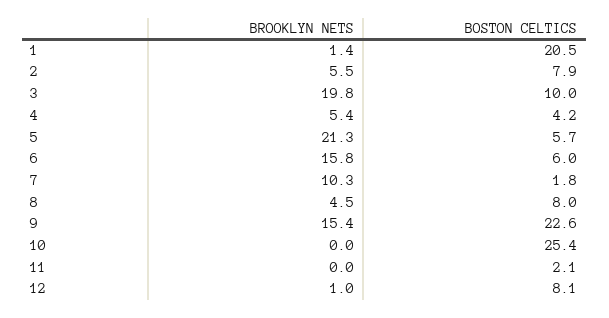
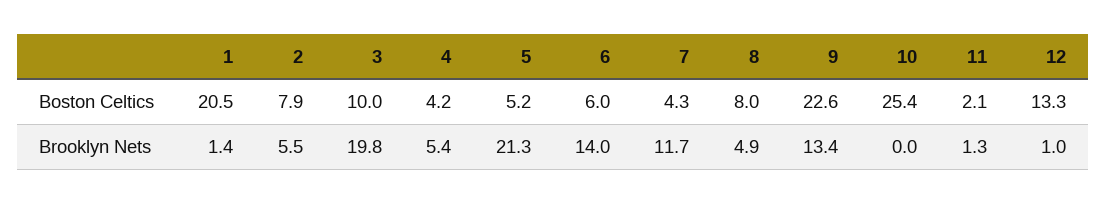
  {
    "BROOKLYN NETS": {
      "1": 1.4,
      "2": 5.5,
      "3": 19.8,
      "4": 5.4,
      "5": 21.3,
-     "6": 15.8,
+     "6": 14,
-     "7": 10.3,
+     "7": 11.7,
-     "8": 4.5,
+     "8": 4.9,
-     "9": 15.4,
+     "9": 13.4,
      "10": 0,
-     "11": 0,
+     "11": 1.3,
      "12": 1
    },
    "BOSTON CELTICS": {
      "1": 20.5,
      "2": 7.9,
      "3": 10,
      "4": 4.2,
-     "5": 5.7,
+     "5": 5.2,
      "6": 6,
-     "7": 1.8,
+     "7": 4.3,
      "8": 8,
      "9": 22.6,
      "10": 25.4,
      "11": 2.1,
-     "12": 8.1
+     "12": 13.3
    }
  }

